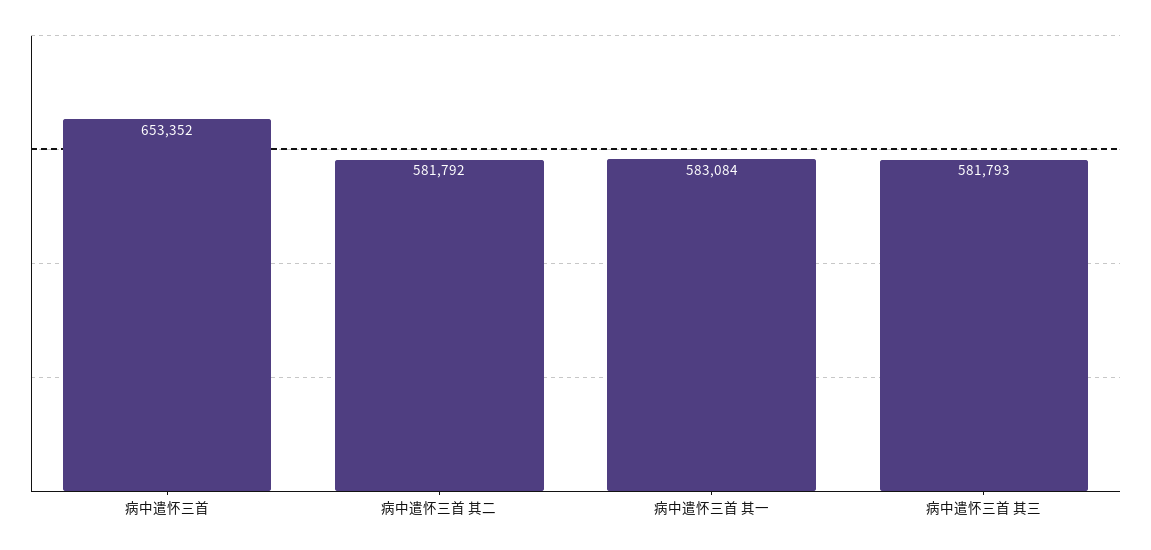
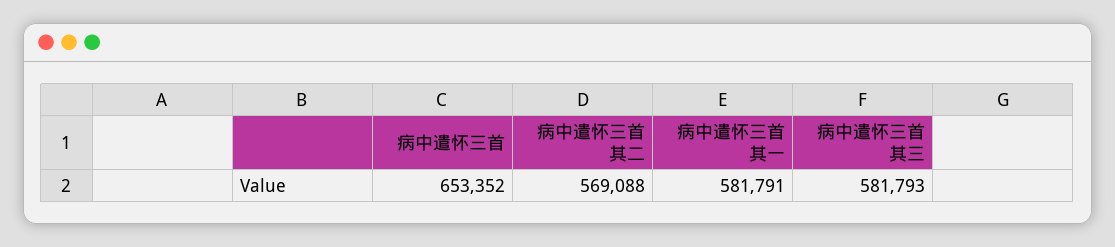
  {
    "病中遣怀三首": 653352,
-   "病中遣怀三首 其二": 581792,
+   "病中遣怀三首 其二": 569088,
-   "病中遣怀三首 其一": 583084,
+   "病中遣怀三首 其一": 581791,
    "病中遣怀三首 其三": 581793
  }

